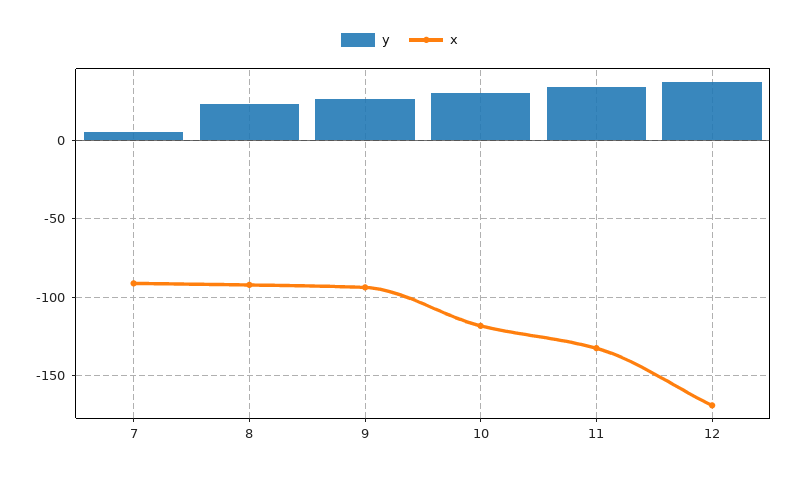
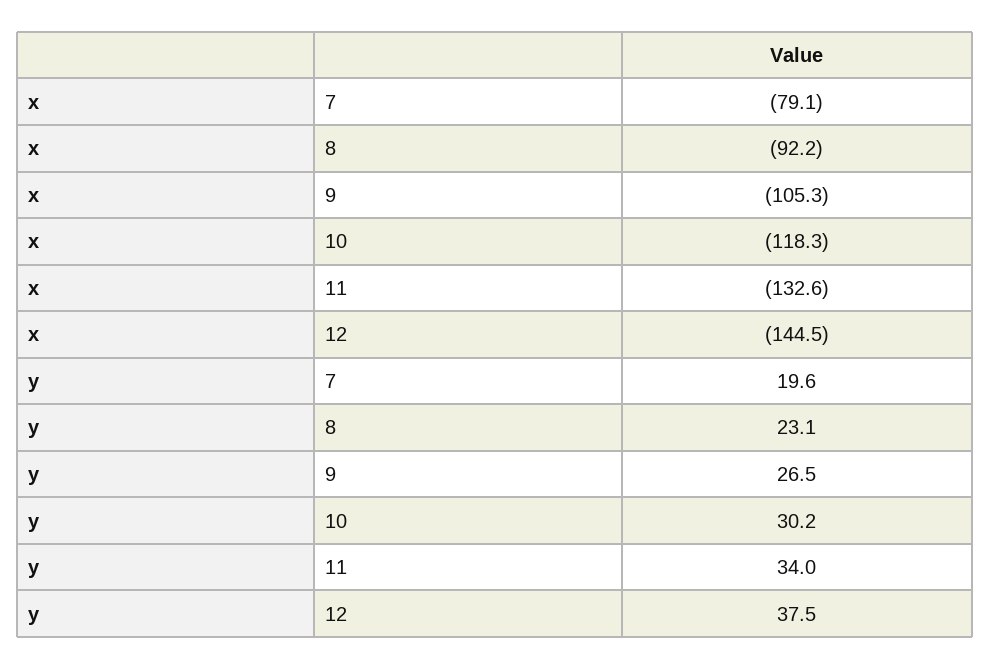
  {
    "y": {
-     "7": 5,
+     "7": 19.6,
      "8": 23.1,
      "9": 26.5,
      "10": 30.2,
      "11": 34,
      "12": 37.5
    },
    "x": {
-     "7": -90,
+     "7": -79.1,
      "8": -92.2,
-     "9": -95,
+     "9": -105.3,
      "10": -118.3,
      "11": -132.6,
-     "12": -170
+     "12": -144.5
    }
  }

